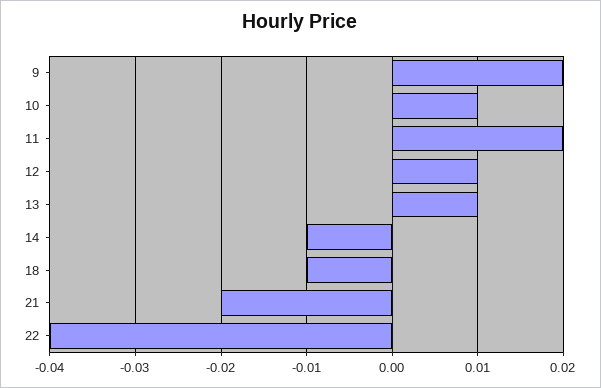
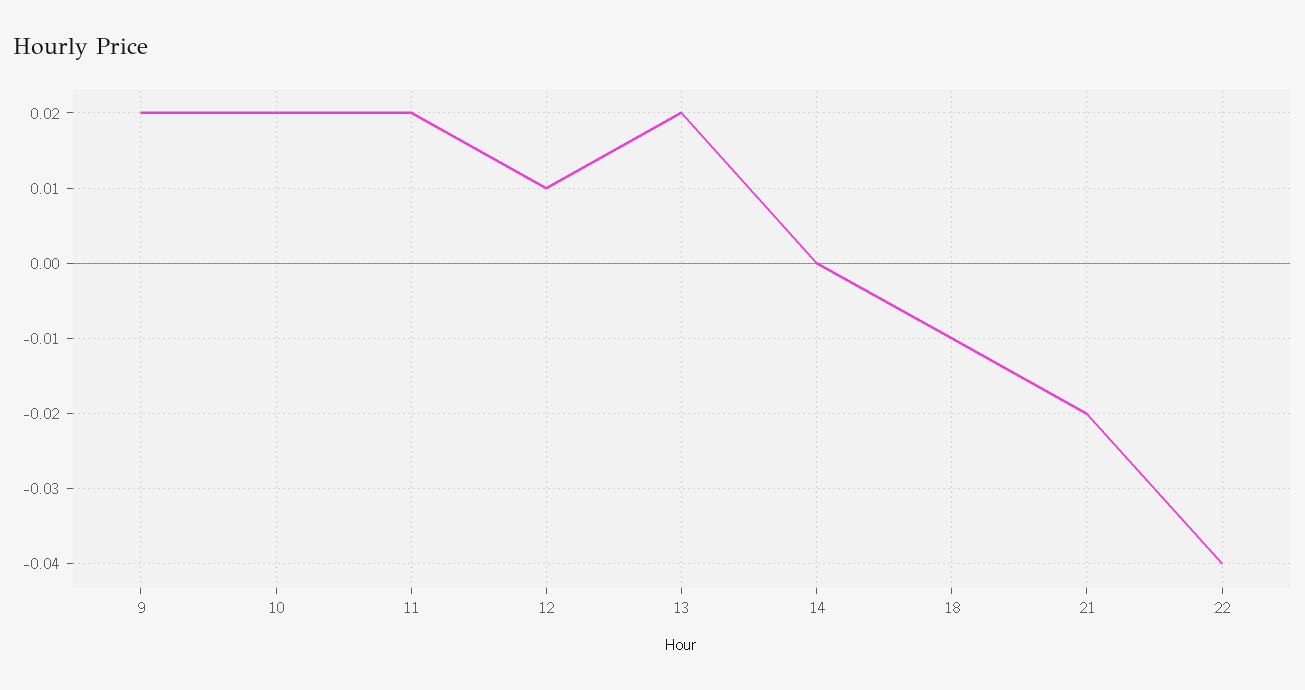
  {
    "9": 0.02,
-   "10": 0.01,
+   "10": 0.02,
    "11": 0.02,
    "12": 0.01,
-   "13": 0.01,
+   "13": 0.02,
-   "14": -0.01,
+   "14": 0,
    "18": -0.01,
    "21": -0.02,
    "22": -0.04
  }

